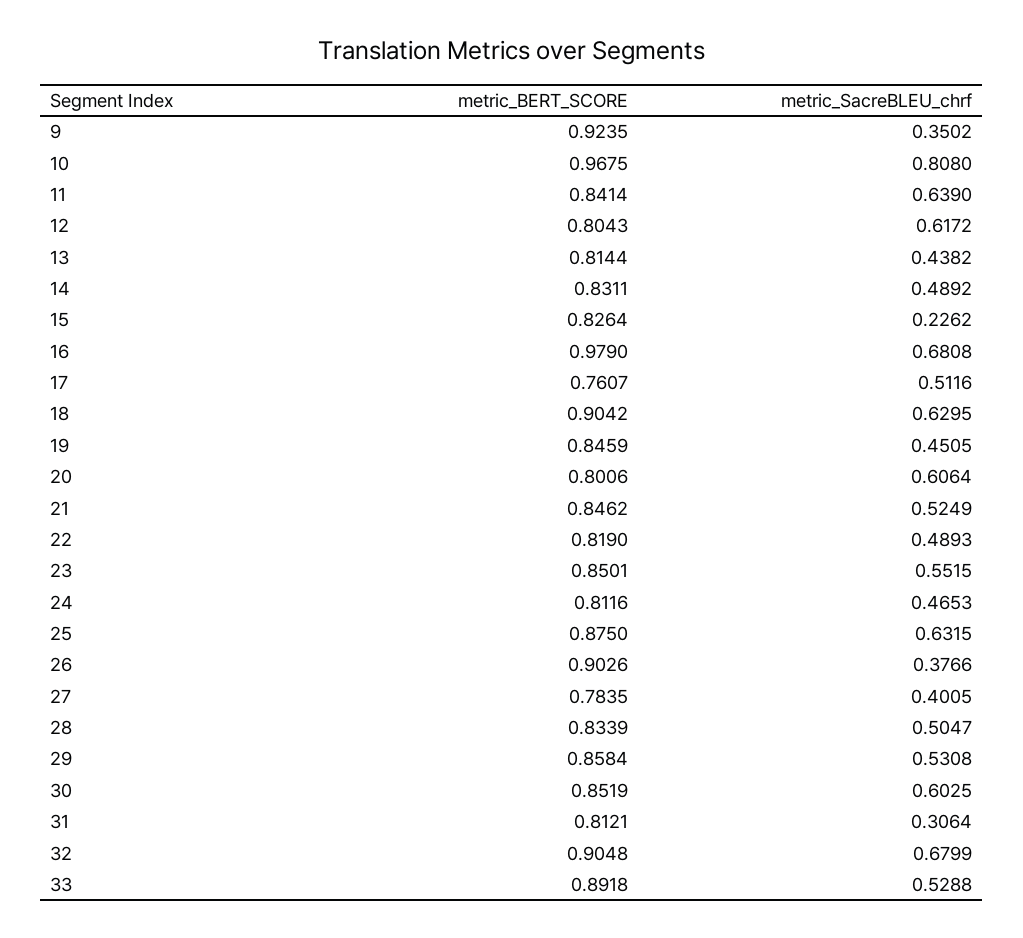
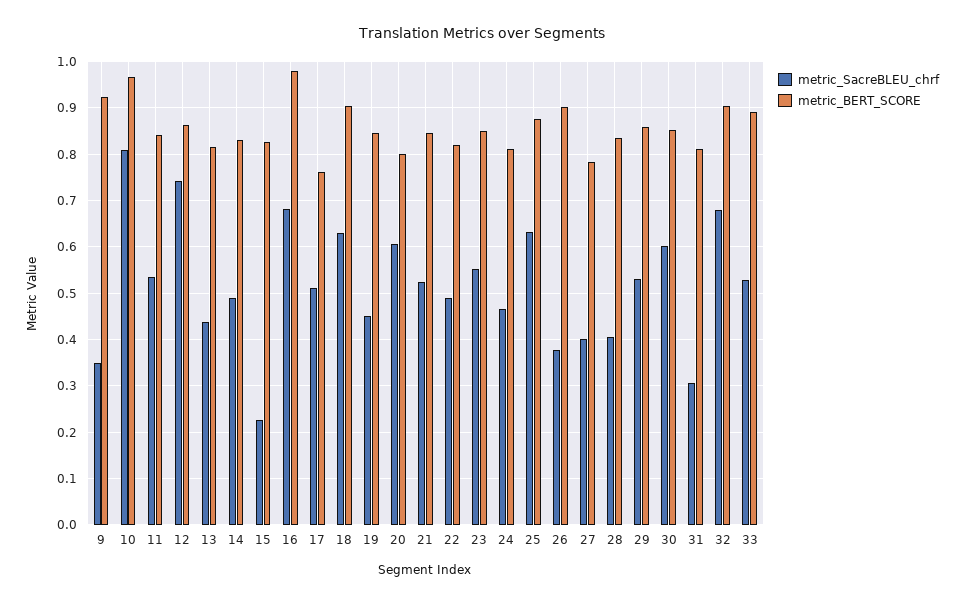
  {
    "metric_BERT_SCORE": {
      "9": 0.9235,
      "10": 0.9675,
      "11": 0.8414,
-     "12": 0.8043,
+     "12": 0.86,
      "13": 0.8144,
      "14": 0.8311,
      "15": 0.8264,
      "16": 0.979,
      "17": 0.7607,
      "18": 0.9042,
      "19": 0.8459,
      "20": 0.8006,
      "21": 0.8462,
      "22": 0.819,
      "23": 0.8501,
      "24": 0.8116,
      "25": 0.875,
      "26": 0.9026,
      "27": 0.7835,
      "28": 0.8339,
      "29": 0.8584,
      "30": 0.8519,
      "31": 0.8121,
      "32": 0.9048,
      "33": 0.8918
    },
    "metric_SacreBLEU_chrf": {
      "9": 0.3502,
      "10": 0.808,
-     "11": 0.639,
+     "11": 0.54,
-     "12": 0.6172,
+     "12": 0.74,
      "13": 0.4382,
      "14": 0.4892,
      "15": 0.2262,
      "16": 0.6808,
      "17": 0.5116,
      "18": 0.6295,
      "19": 0.4505,
      "20": 0.6064,
      "21": 0.5249,
      "22": 0.4893,
      "23": 0.5515,
      "24": 0.4653,
      "25": 0.6315,
      "26": 0.3766,
      "27": 0.4005,
-     "28": 0.5047,
+     "28": 0.4,
      "29": 0.5308,
      "30": 0.6025,
      "31": 0.3064,
      "32": 0.6799,
      "33": 0.5288
    }
  }

